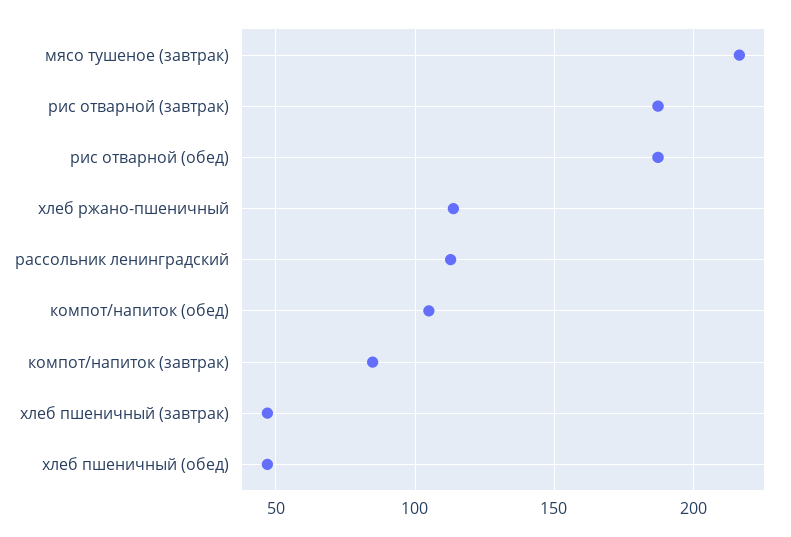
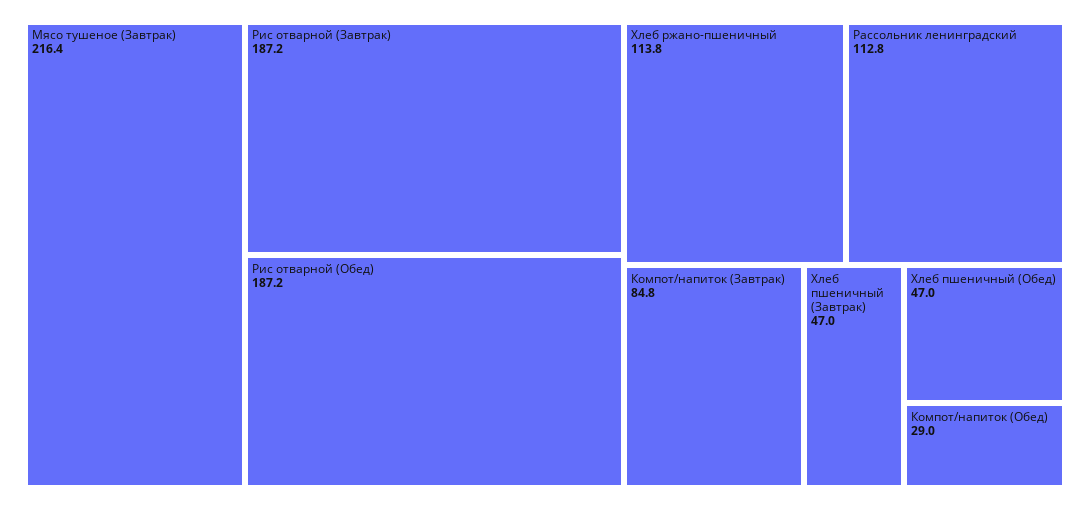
  {
    "мясо тушеное (завтрак)": 216.4,
    "рис отварной (завтрак)": 187.2,
    "рис отварной (обед)": 187.2,
    "хлеб ржано-пшеничный": 113.8,
    "рассольник ленинградский": 112.8,
-   "компот/напиток (обед)": 105,
+   "компот/напиток (обед)": 29,
    "компот/напиток (завтрак)": 84.8,
    "хлеб пшеничный (завтрак)": 47,
    "хлеб пшеничный (обед)": 47
  }

